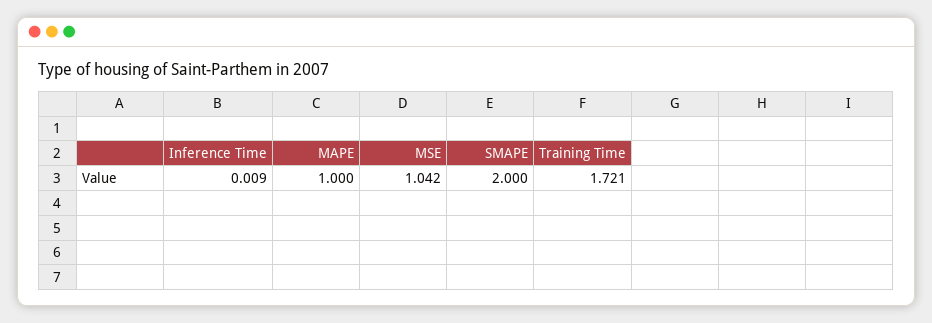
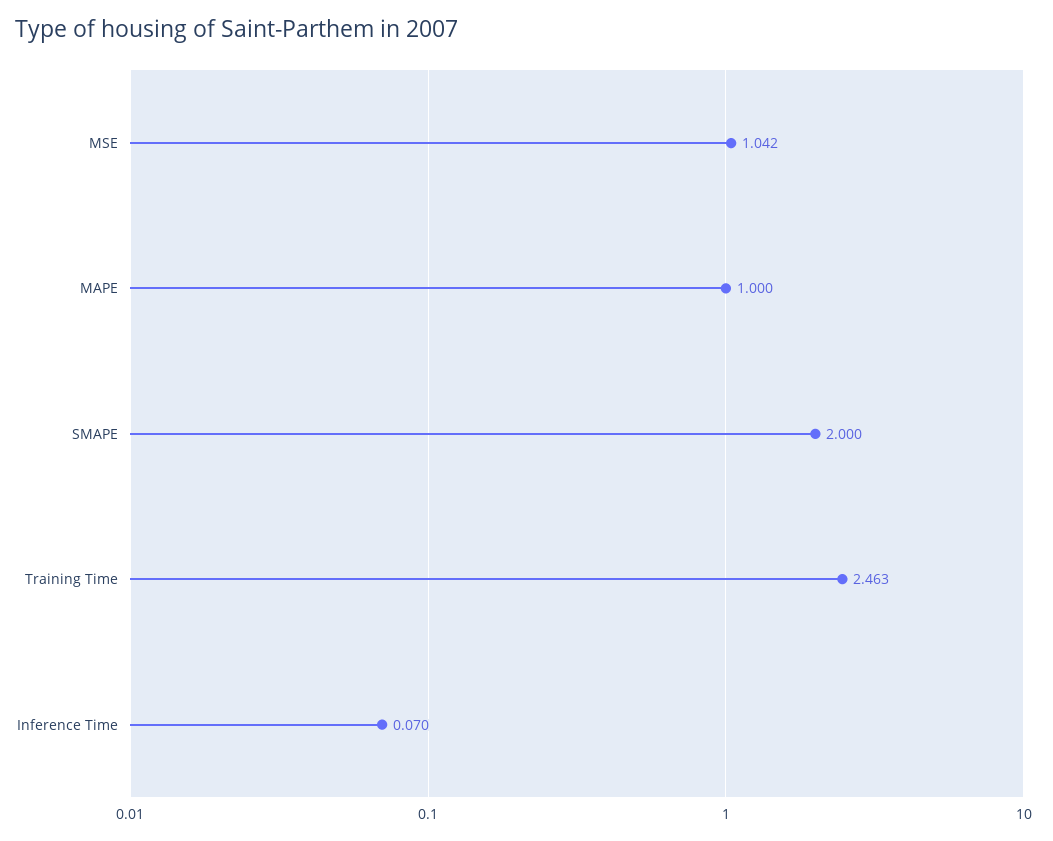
  {
-   "Inference Time": 0.009,
+   "Inference Time": 0.07,
    "MAPE": 1,
    "MSE": 1.042,
    "SMAPE": 2,
-   "Training Time": 1.721
+   "Training Time": 2.463
  }

